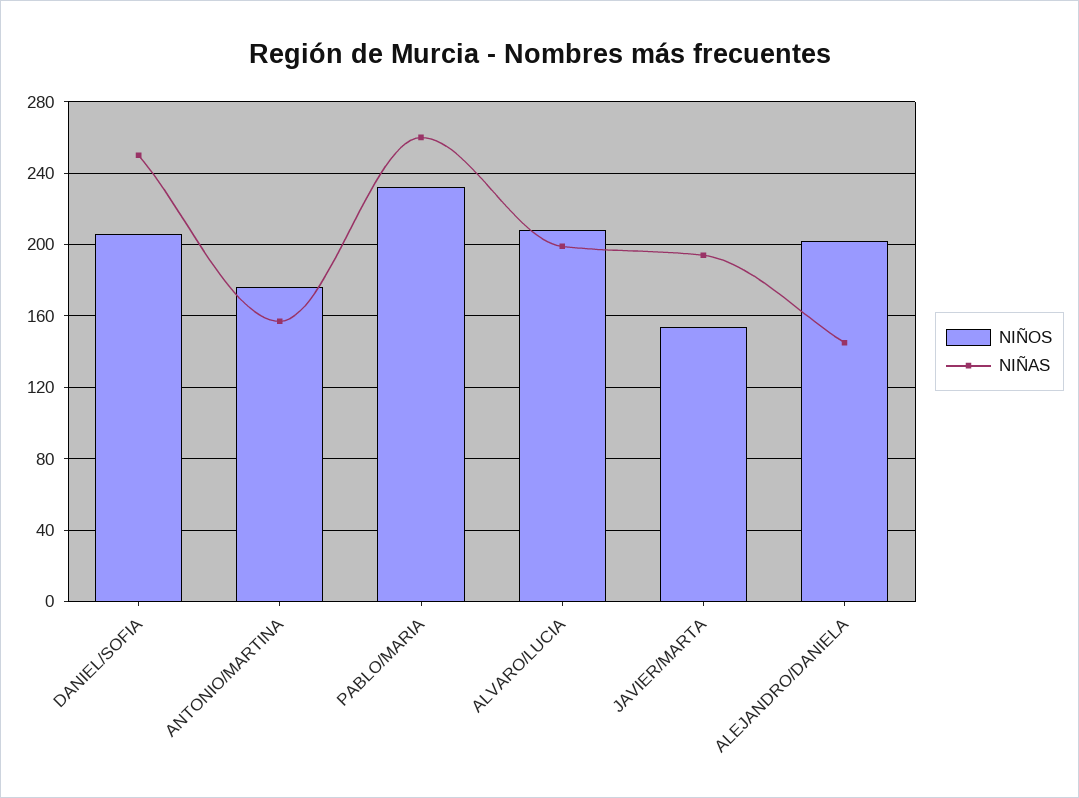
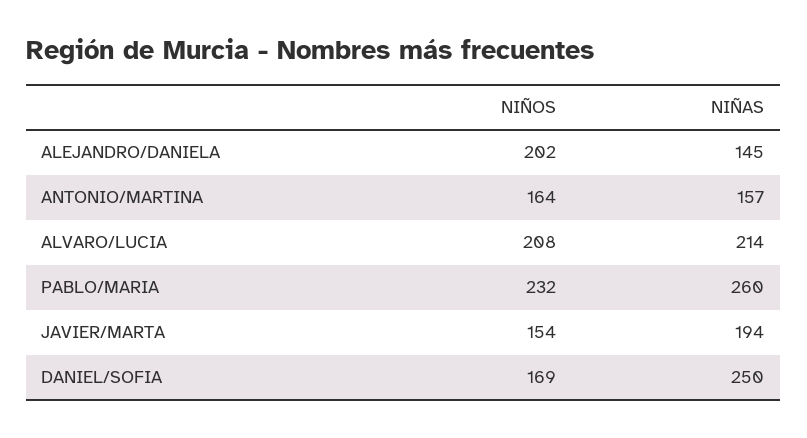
  {
    "NIÑOS": {
-     "DANIEL/SOFIA": 205,
+     "DANIEL/SOFIA": 169,
-     "ANTONIO/MARTINA": 175,
+     "ANTONIO/MARTINA": 164,
      "PABLO/MARIA": 232,
      "ALVARO/LUCIA": 208,
      "JAVIER/MARTA": 154,
      "ALEJANDRO/DANIELA": 202
    },
    "NIÑAS": {
      "DANIEL/SOFIA": 250,
      "ANTONIO/MARTINA": 157,
      "PABLO/MARIA": 260,
-     "ALVARO/LUCIA": 200,
+     "ALVARO/LUCIA": 214,
      "JAVIER/MARTA": 194,
      "ALEJANDRO/DANIELA": 145
    }
  }

